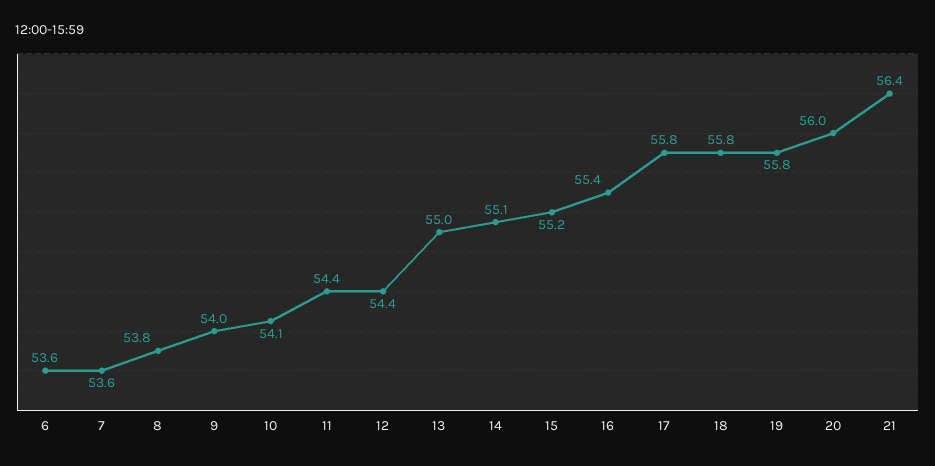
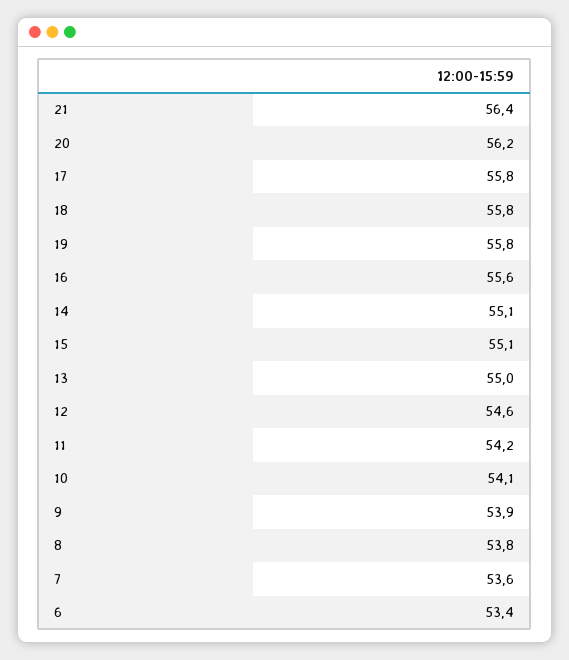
  {
-   "6": 53.6,
+   "6": 53.4,
    "7": 53.6,
    "8": 53.8,
-   "9": 54,
+   "9": 53.9,
    "10": 54.1,
-   "11": 54.4,
+   "11": 54.2,
-   "12": 54.4,
+   "12": 54.6,
    "13": 55,
    "14": 55.1,
-   "15": 55.2,
+   "15": 55.1,
-   "16": 55.4,
+   "16": 55.6,
    "17": 55.8,
    "18": 55.8,
    "19": 55.8,
-   "20": 56,
+   "20": 56.2,
    "21": 56.4
  }

